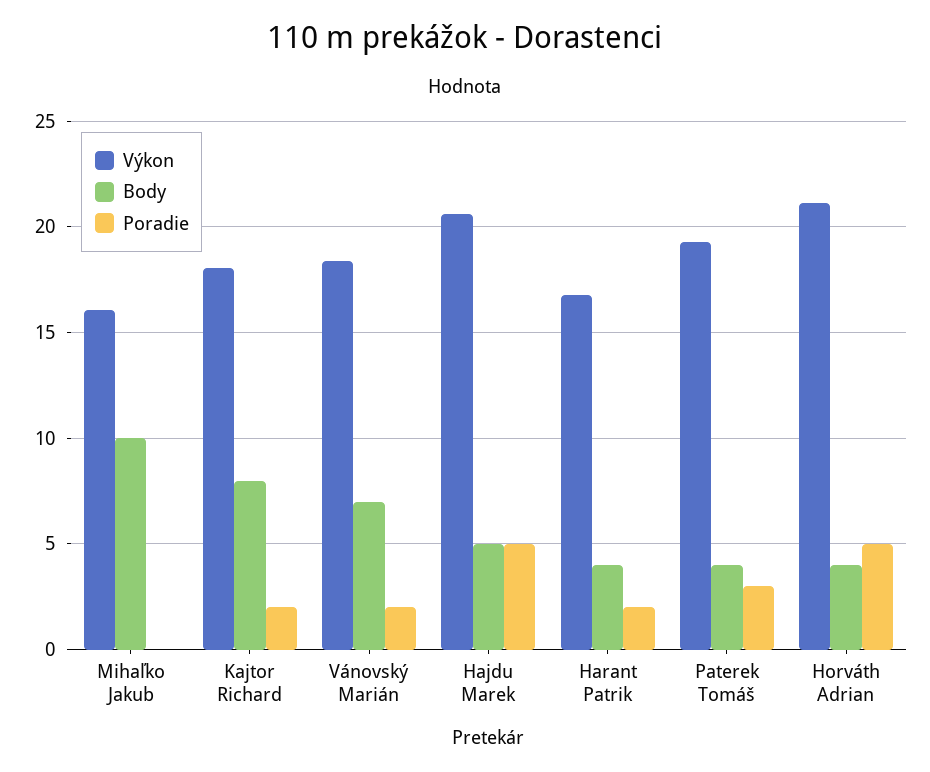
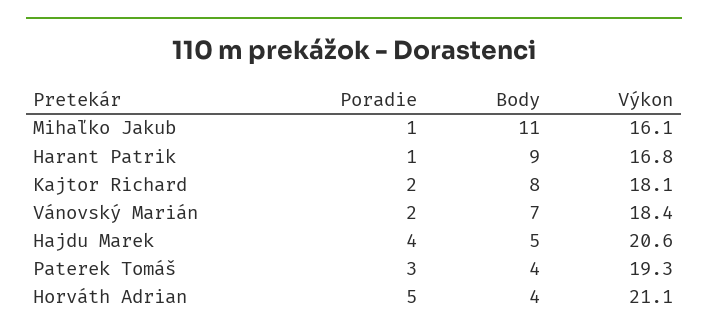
  {
    "Výkon": {
      "Mihaľko Jakub": 16.1,
      "Kajtor Richard": 18.1,
      "Vánovský Marián": 18.4,
      "Hajdu Marek": 20.6,
      "Harant Patrik": 16.8,
      "Paterek Tomáš": 19.3,
      "Horváth Adrian": 21.1
    },
    "Body": {
-     "Mihaľko Jakub": 10,
+     "Mihaľko Jakub": 11,
      "Kajtor Richard": 8,
      "Vánovský Marián": 7,
      "Hajdu Marek": 5,
-     "Harant Patrik": 4,
+     "Harant Patrik": 9,
      "Paterek Tomáš": 4,
      "Horváth Adrian": 4
    },
    "Poradie": {
-     "Mihaľko Jakub": 0,
+     "Mihaľko Jakub": 1,
      "Kajtor Richard": 2,
      "Vánovský Marián": 2,
-     "Hajdu Marek": 5,
+     "Hajdu Marek": 4,
-     "Harant Patrik": 2,
+     "Harant Patrik": 1,
      "Paterek Tomáš": 3,
      "Horváth Adrian": 5
    }
  }

